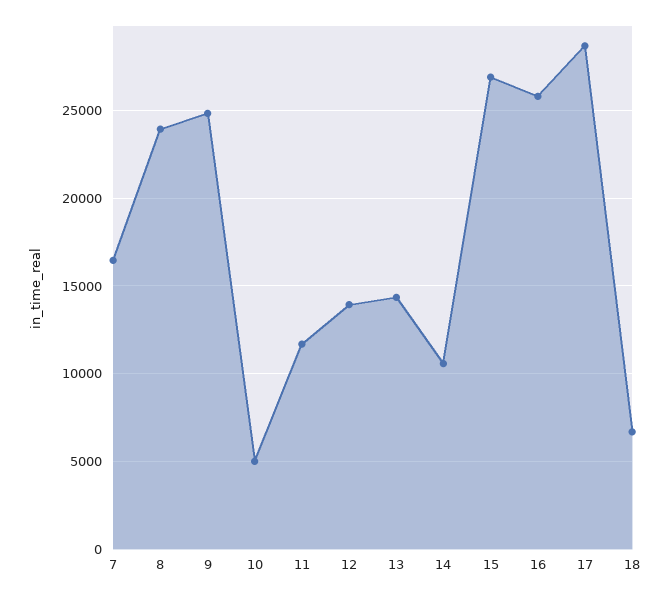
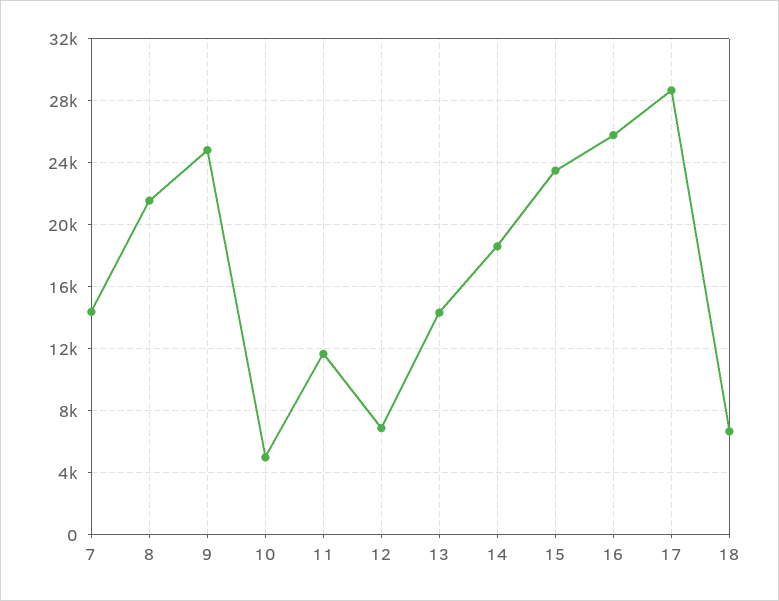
  {
-   "7": 16500,
+   "7": 14500,
-   "8": 24000,
+   "8": 21500,
    "9": 25000,
    "10": 5000,
    "11": 11500,
-   "12": 14000,
+   "12": 7000,
    "13": 14500,
-   "14": 10500,
+   "14": 18500,
-   "15": 27000,
+   "15": 23500,
    "16": 26000,
    "17": 28500,
    "18": 6500
  }

